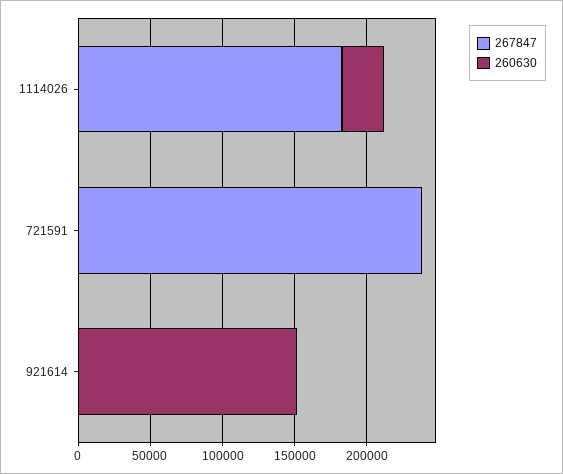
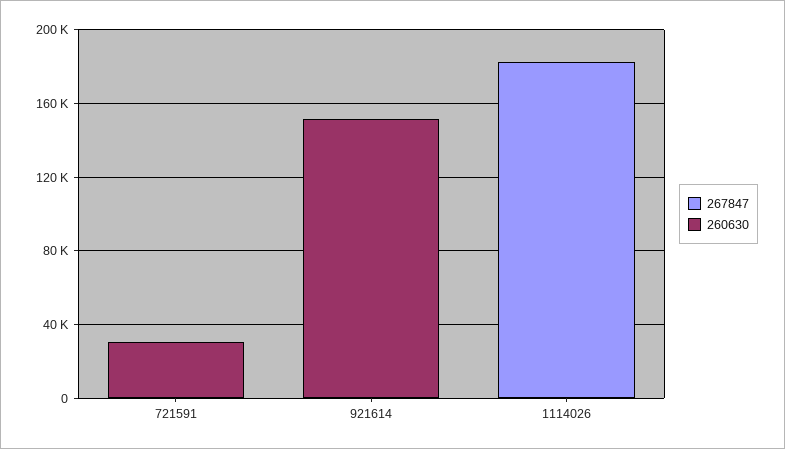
  {
    "267847": {
      "1114026": 180000,
-     "721591": 240000,
+     "721591": 0,
      "921614": 0
    },
    "260630": {
-     "1114026": 30000,
+     "1114026": 0,
-     "721591": 0,
+     "721591": 30000,
      "921614": 150000
    }
  }

